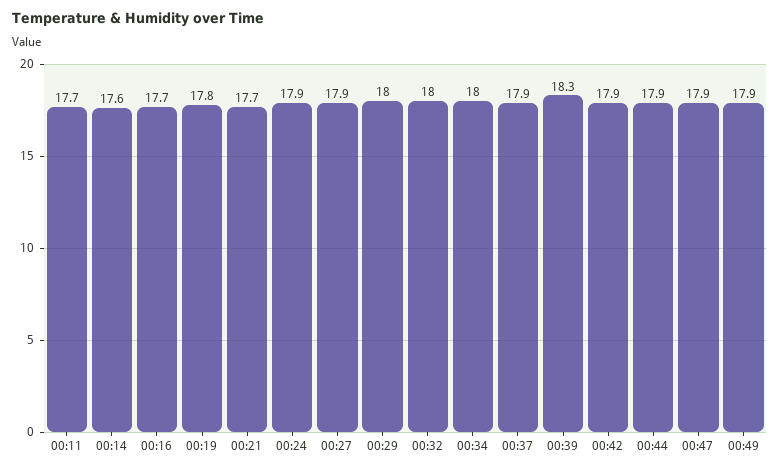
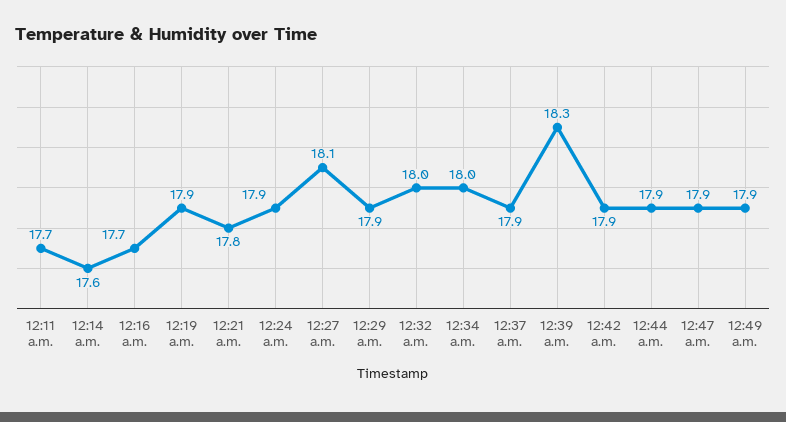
  {
    "00:11": 17.7,
    "00:14": 17.6,
    "00:16": 17.7,
-   "00:19": 17.8,
+   "00:19": 17.9,
-   "00:21": 17.7,
+   "00:21": 17.8,
    "00:24": 17.9,
-   "00:27": 17.9,
+   "00:27": 18.1,
-   "00:29": 18,
+   "00:29": 17.9,
    "00:32": 18,
    "00:34": 18,
    "00:37": 17.9,
    "00:39": 18.3,
    "00:42": 17.9,
    "00:44": 17.9,
    "00:47": 17.9,
    "00:49": 17.9
  }

